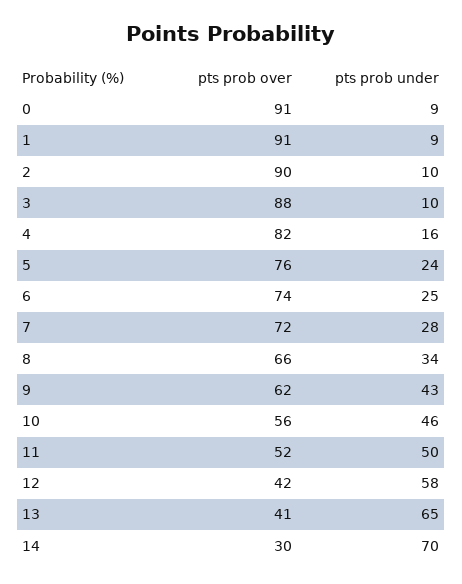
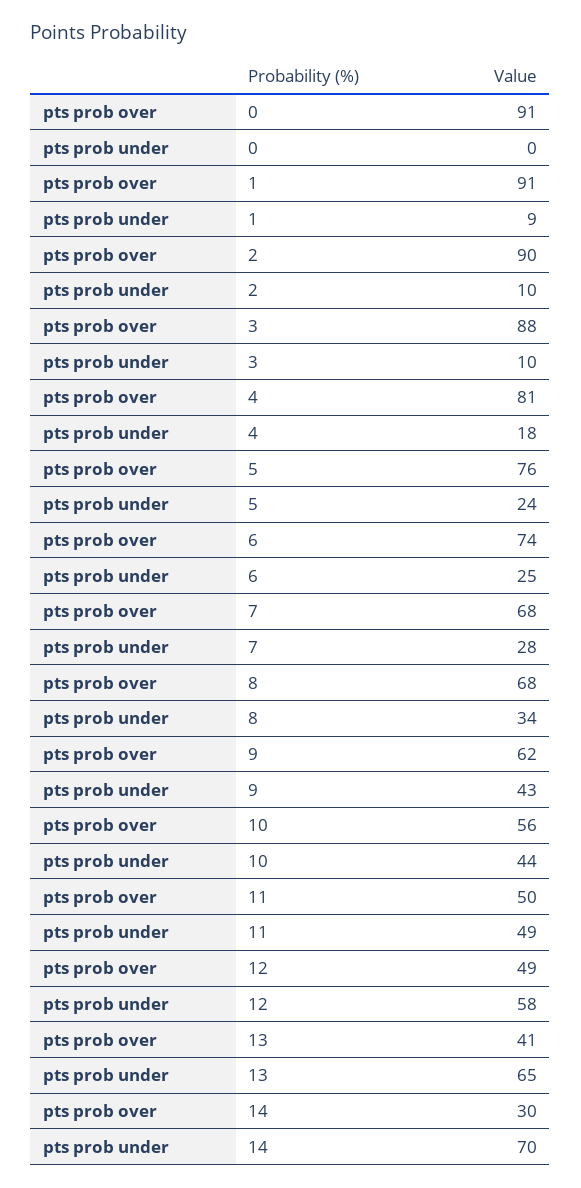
  {
    "pts prob over": {
      "0": 91,
      "1": 91,
      "2": 90,
      "3": 88,
-     "4": 82,
+     "4": 81,
      "5": 76,
      "6": 74,
-     "7": 72,
+     "7": 68,
-     "8": 66,
+     "8": 68,
      "9": 62,
      "10": 56,
-     "11": 52,
+     "11": 50,
-     "12": 42,
+     "12": 49,
      "13": 41,
      "14": 30
    },
    "pts prob under": {
-     "0": 9,
+     "0": 0,
      "1": 9,
      "2": 10,
      "3": 10,
-     "4": 16,
+     "4": 18,
      "5": 24,
      "6": 25,
      "7": 28,
      "8": 34,
      "9": 43,
-     "10": 46,
+     "10": 44,
-     "11": 50,
+     "11": 49,
      "12": 58,
      "13": 65,
      "14": 70
    }
  }

